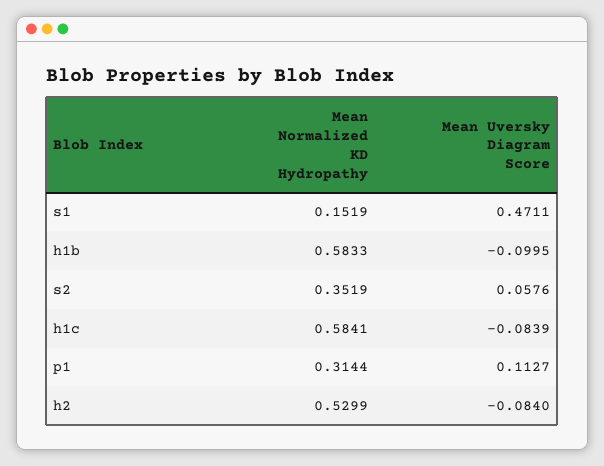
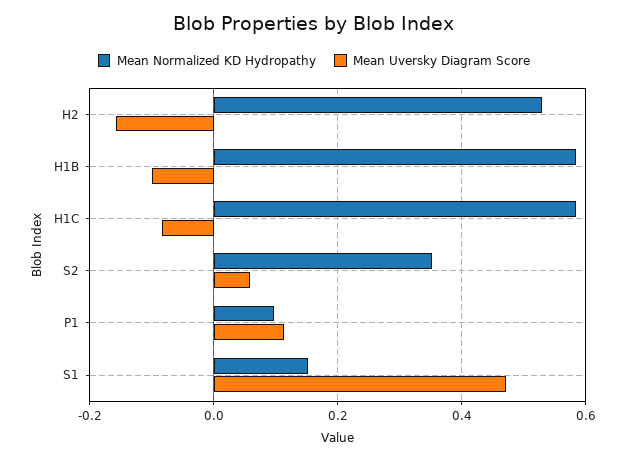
  {
    "Mean Normalized KD Hydropathy": {
      "s1": 0.1519,
      "h1b": 0.5833,
      "s2": 0.3519,
      "h1c": 0.5841,
-     "p1": 0.3144,
+     "p1": 0.1,
      "h2": 0.5299
    },
    "Mean Uversky Diagram Score": {
      "s1": 0.4711,
      "h1b": -0.0995,
      "s2": 0.0576,
      "h1c": -0.0839,
      "p1": 0.1127,
-     "h2": -0.084
+     "h2": -0.16
    }
  }

